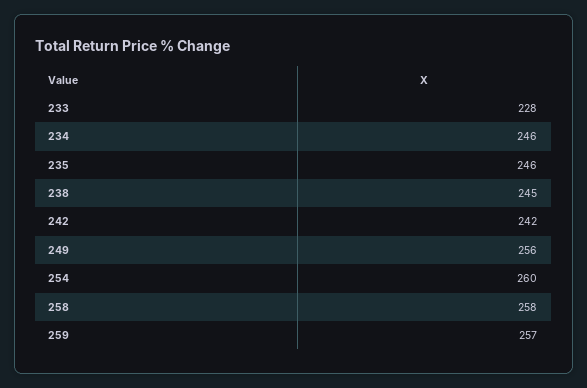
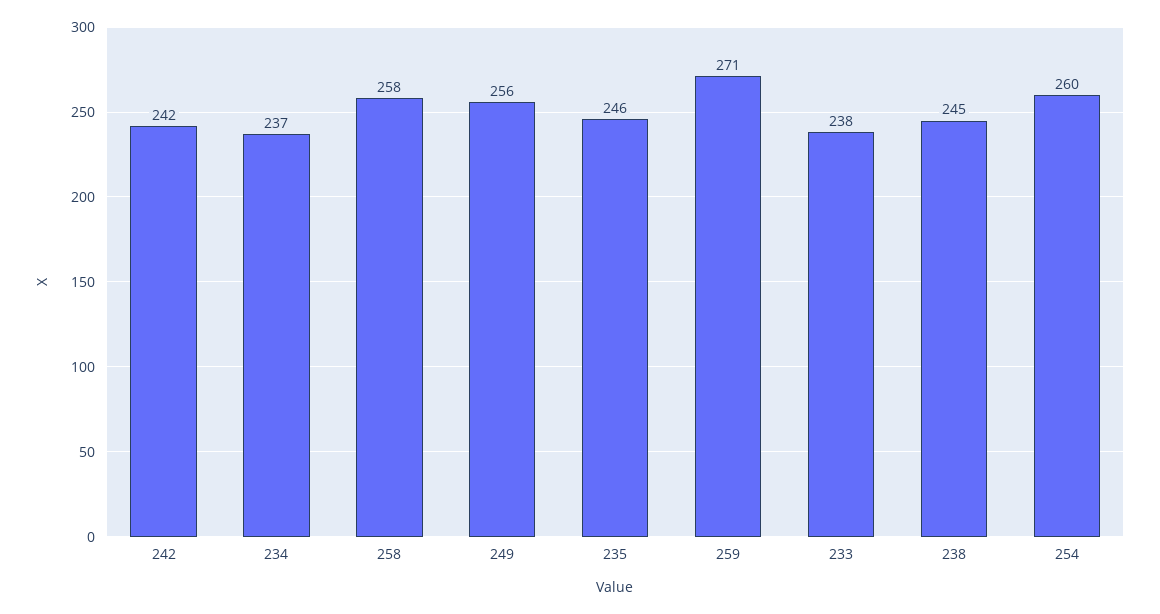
  {
-   "233": 228,
+   "233": 238,
-   "234": 246,
+   "234": 237,
    "235": 246,
    "238": 245,
    "242": 242,
    "249": 256,
    "254": 260,
    "258": 258,
-   "259": 257
+   "259": 271
  }

